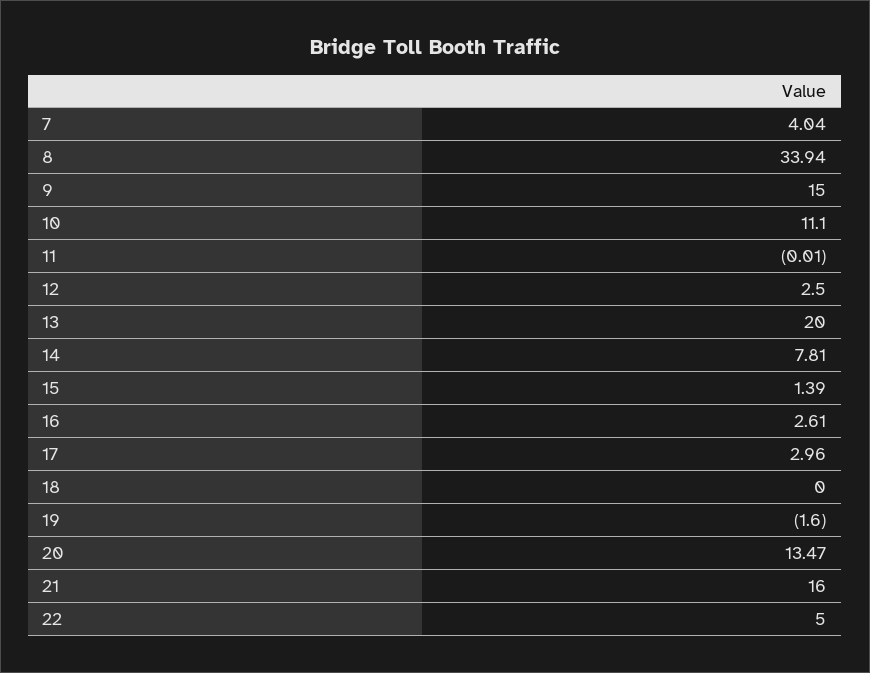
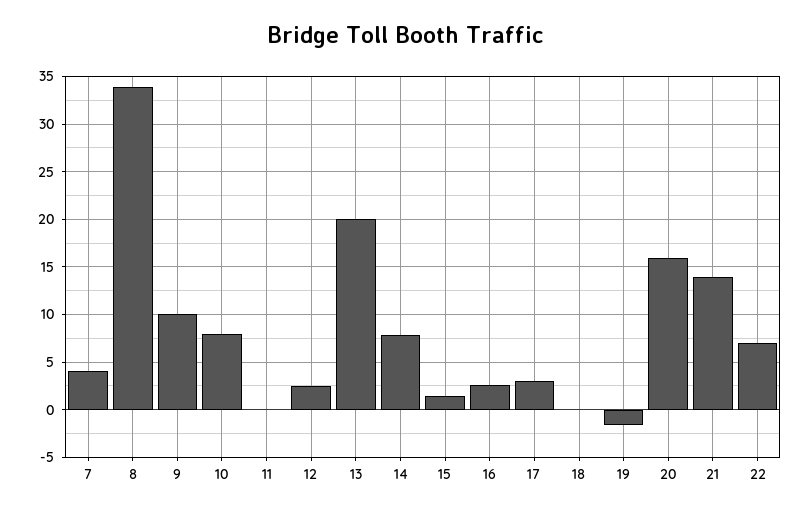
  {
    "7": 4.04,
    "8": 33.94,
-   "9": 15,
+   "9": 10,
-   "10": 11.1,
+   "10": 8,
    "11": -0.01,
    "12": 2.5,
    "13": 20,
    "14": 7.81,
    "15": 1.39,
    "16": 2.61,
    "17": 2.96,
    "18": 0,
    "19": -1.6,
-   "20": 13.47,
+   "20": 16,
-   "21": 16,
+   "21": 14,
-   "22": 5
+   "22": 7
  }

